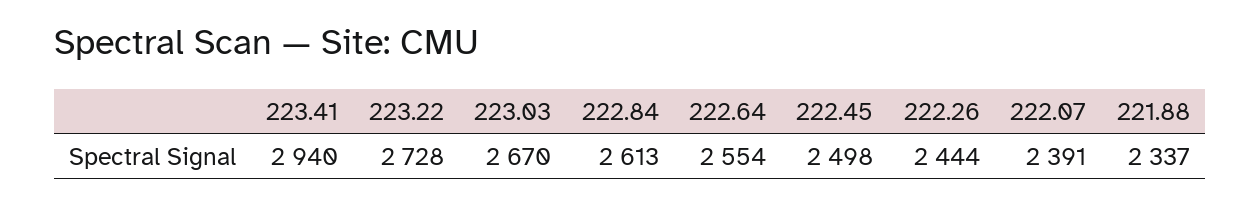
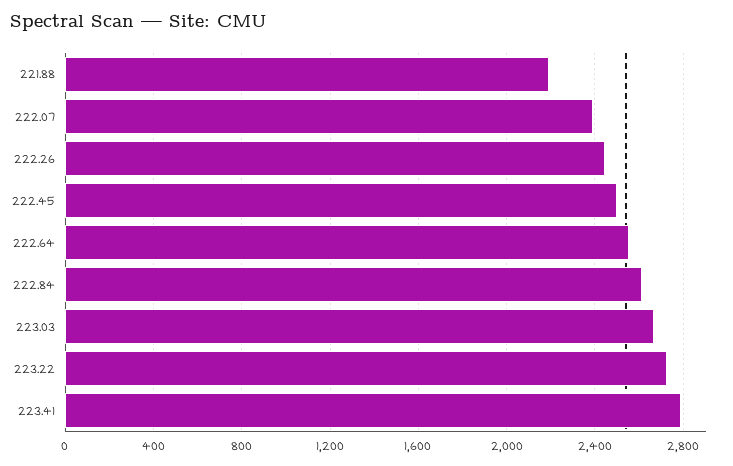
  {
-   "223.41": 2940,
+   "223.41": 2800,
    "223.22": 2728,
    "223.03": 2670,
    "222.84": 2613,
    "222.64": 2554,
    "222.45": 2498,
    "222.26": 2444,
    "222.07": 2391,
-   "221.88": 2337
+   "221.88": 2200
  }

